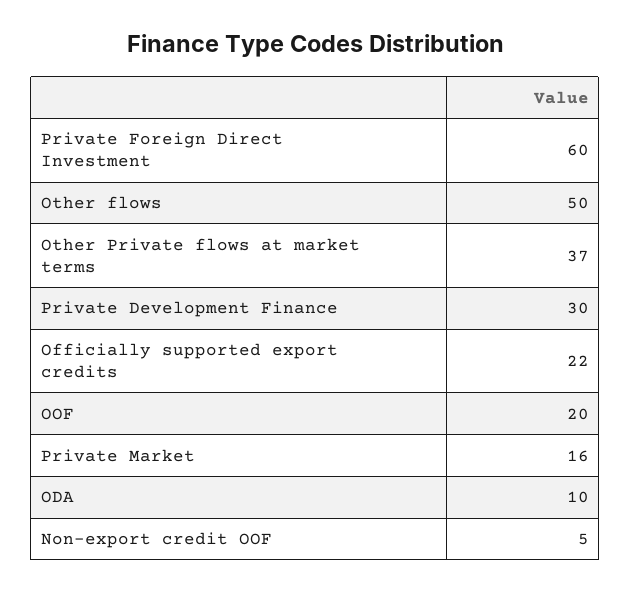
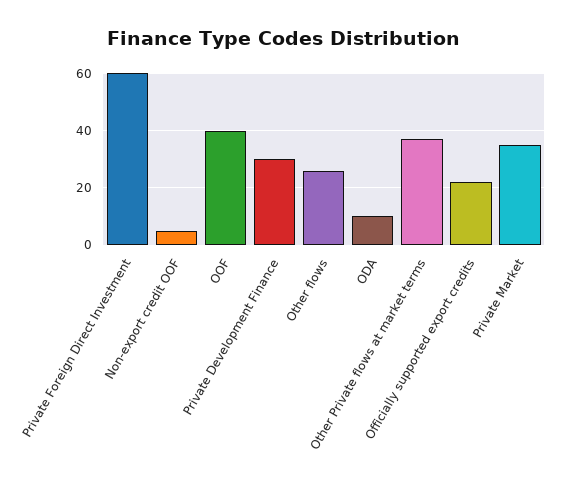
  {
    "Private Foreign Direct Investment": 60,
-   "Other flows": 50,
+   "Other flows": 25,
    "Other Private flows at market terms": 37,
    "Private Development Finance": 30,
    "Officially supported export credits": 22,
-   "OOF": 20,
+   "OOF": 40,
-   "Private Market": 16,
+   "Private Market": 35,
    "ODA": 10,
    "Non-export credit OOF": 5
  }

